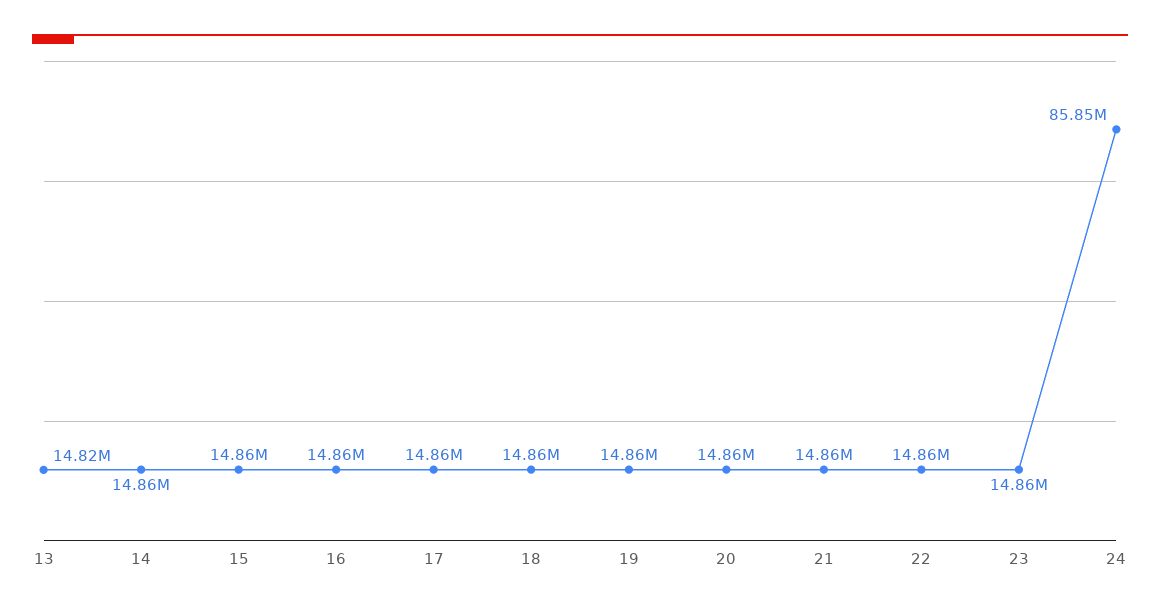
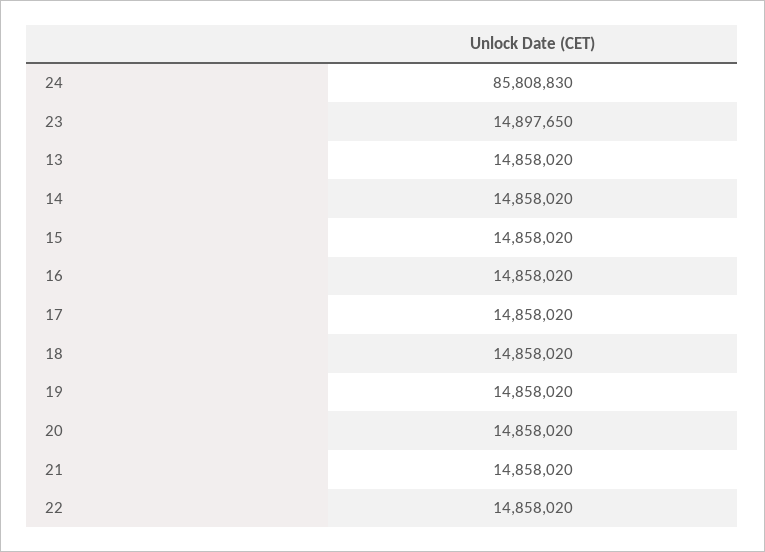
  {
-   "13": 14820000,
+   "13": 14858020,
    "14": 14858020,
    "15": 14858020,
    "16": 14858020,
    "17": 14858020,
    "18": 14858020,
    "19": 14858020,
    "20": 14858020,
    "21": 14858020,
    "22": 14858020,
-   "23": 14860000,
+   "23": 14897650,
-   "24": 85850000
+   "24": 85808830
  }

